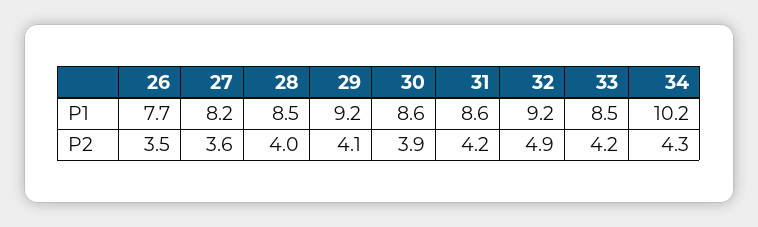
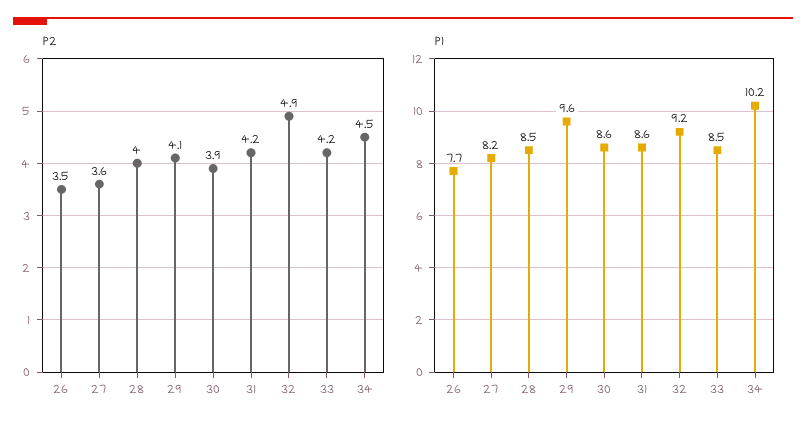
  {
    "P1": {
      "26": 7.7,
      "27": 8.2,
      "28": 8.5,
-     "29": 9.2,
+     "29": 9.6,
      "30": 8.6,
      "31": 8.6,
      "32": 9.2,
      "33": 8.5,
      "34": 10.2
    },
    "P2": {
      "26": 3.5,
      "27": 3.6,
      "28": 4,
      "29": 4.1,
      "30": 3.9,
      "31": 4.2,
      "32": 4.9,
      "33": 4.2,
-     "34": 4.3
+     "34": 4.5
    }
  }

